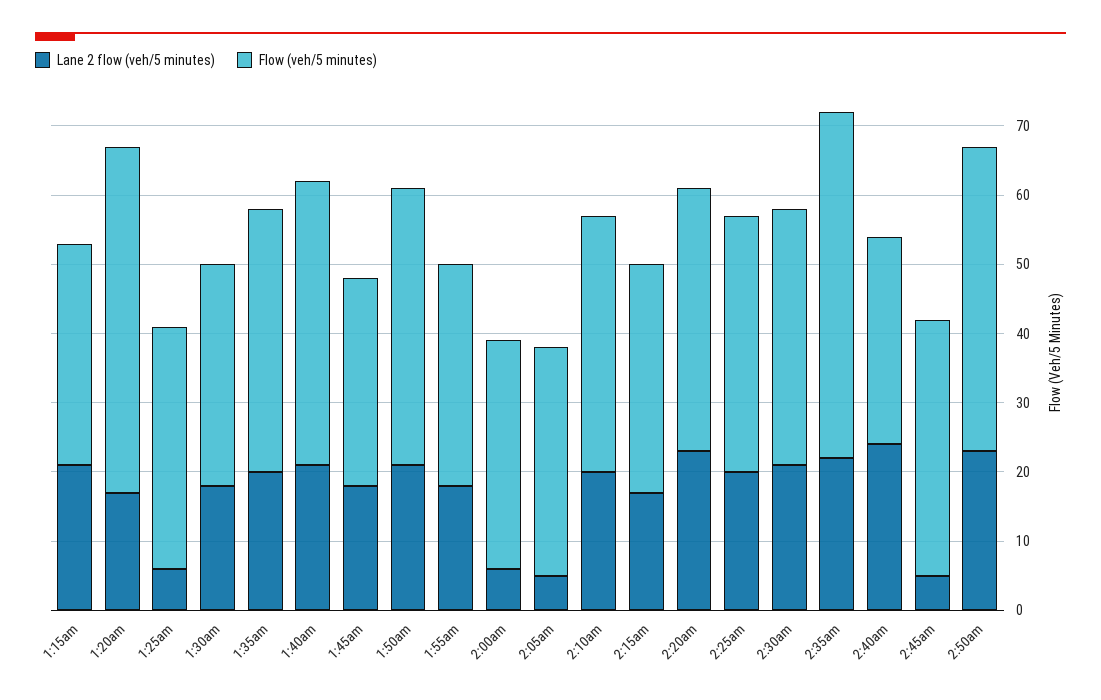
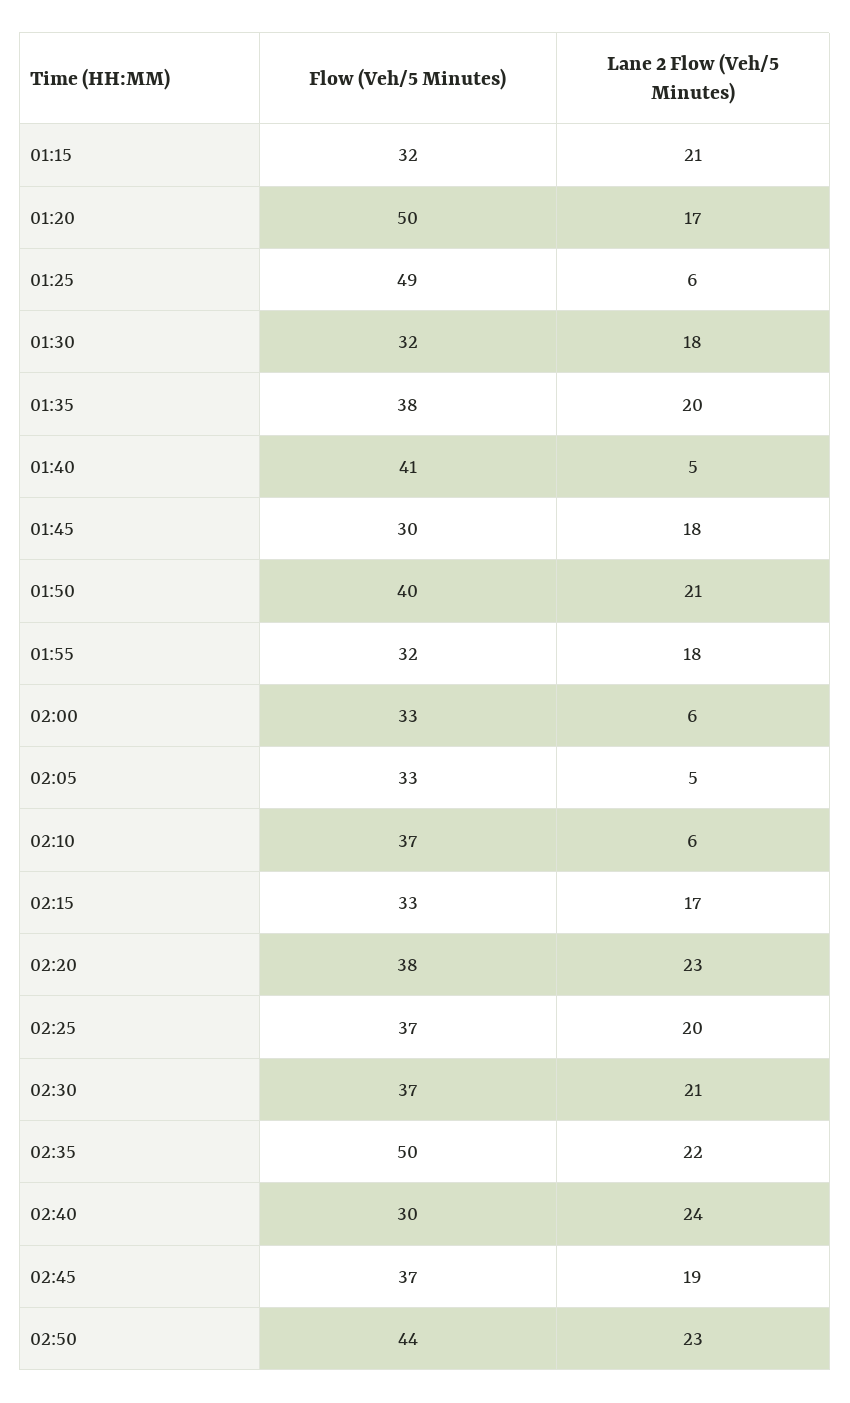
  {
    "Lane 2 flow (veh/5 minutes)": {
      "1:15am": 21,
      "1:20am": 17,
      "1:25am": 6,
      "1:30am": 18,
      "1:35am": 20,
-     "1:40am": 20,
+     "1:40am": 5,
      "1:45am": 18,
      "1:50am": 21,
      "1:55am": 18,
      "2:00am": 6,
      "2:05am": 5,
-     "2:10am": 20,
+     "2:10am": 6,
      "2:15am": 17,
      "2:20am": 23,
      "2:25am": 20,
      "2:30am": 21,
      "2:35am": 22,
      "2:40am": 24,
-     "2:45am": 5,
+     "2:45am": 19,
      "2:50am": 23
    },
    "Flow (veh/5 minutes)": {
      "1:15am": 32,
      "1:20am": 50,
-     "1:25am": 35,
+     "1:25am": 49,
      "1:30am": 32,
      "1:35am": 38,
      "1:40am": 41,
      "1:45am": 30,
      "1:50am": 40,
      "1:55am": 32,
      "2:00am": 33,
      "2:05am": 33,
      "2:10am": 37,
      "2:15am": 33,
      "2:20am": 38,
      "2:25am": 37,
      "2:30am": 37,
      "2:35am": 50,
      "2:40am": 30,
      "2:45am": 37,
      "2:50am": 44
    }
  }

